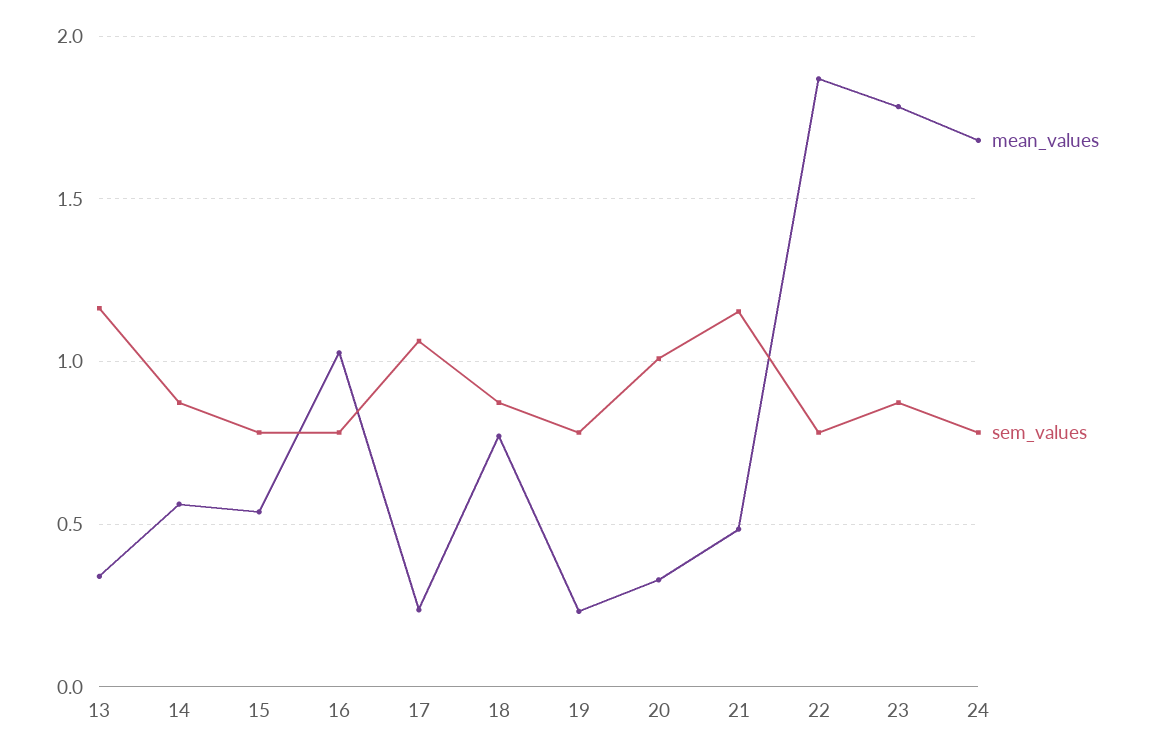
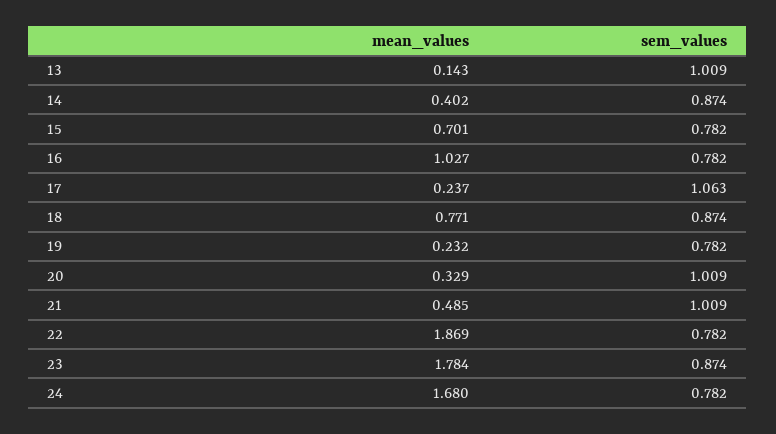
  {
    "mean_values": {
-     "13": 0.35,
+     "13": 0.143,
-     "14": 0.55,
+     "14": 0.402,
-     "15": 0.55,
+     "15": 0.701,
      "16": 1.027,
      "17": 0.237,
      "18": 0.771,
      "19": 0.232,
      "20": 0.329,
      "21": 0.485,
      "22": 1.869,
      "23": 1.784,
      "24": 1.68
    },
    "sem_values": {
-     "13": 1.15,
+     "13": 1.009,
      "14": 0.874,
      "15": 0.782,
      "16": 0.782,
      "17": 1.063,
      "18": 0.874,
      "19": 0.782,
      "20": 1.009,
-     "21": 1.15,
+     "21": 1.009,
      "22": 0.782,
      "23": 0.874,
      "24": 0.782
    }
  }

